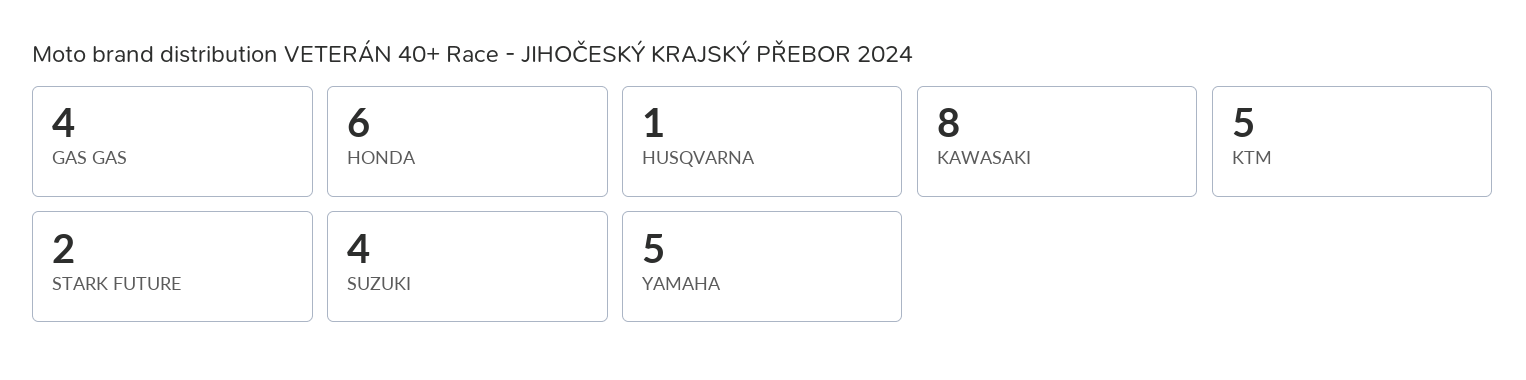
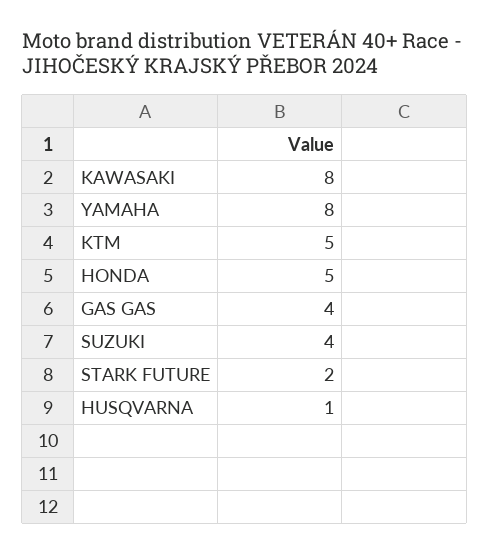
  {
    "GAS GAS": 4,
-   "HONDA": 6,
+   "HONDA": 5,
    "HUSQVARNA": 1,
    "KAWASAKI": 8,
    "KTM": 5,
    "STARK FUTURE": 2,
    "SUZUKI": 4,
-   "YAMAHA": 5
+   "YAMAHA": 8
  }

